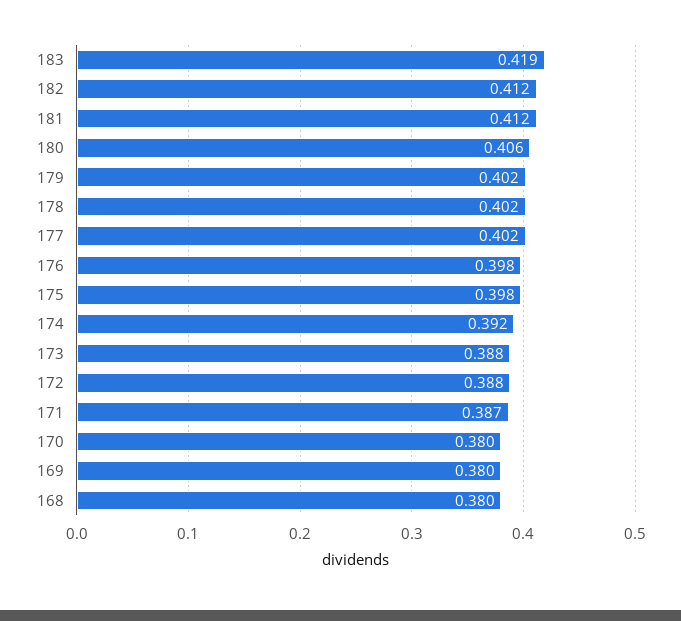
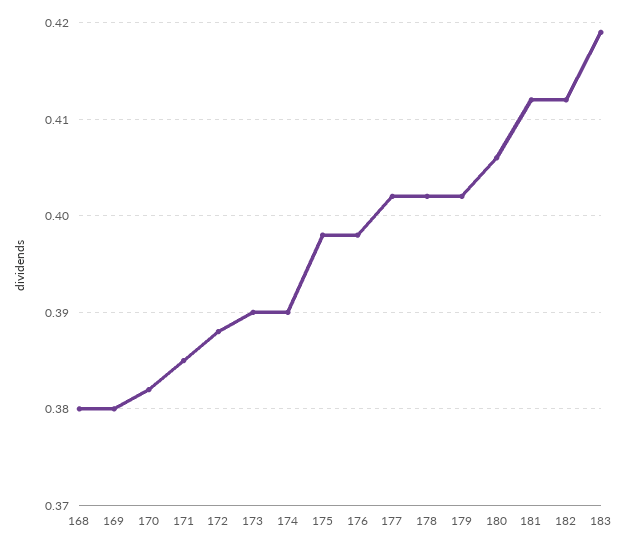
  {
    "183": 0.419,
    "182": 0.412,
    "181": 0.412,
    "180": 0.406,
    "179": 0.402,
    "178": 0.402,
    "177": 0.402,
    "176": 0.398,
    "175": 0.398,
-   "174": 0.392,
+   "174": 0.39,
-   "173": 0.388,
+   "173": 0.39,
    "172": 0.388,
-   "171": 0.387,
+   "171": 0.385,
-   "170": 0.38,
+   "170": 0.382,
    "169": 0.38,
    "168": 0.38
  }

